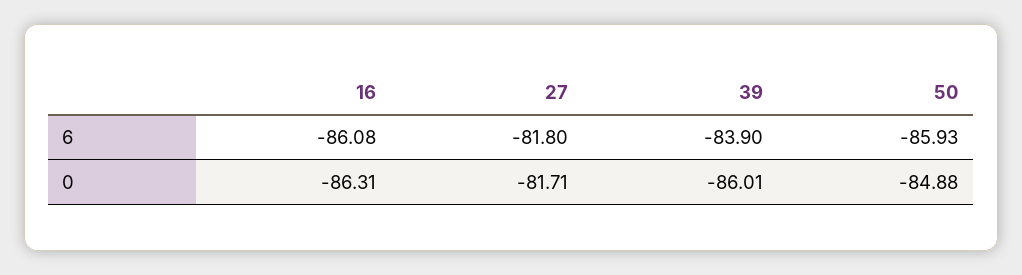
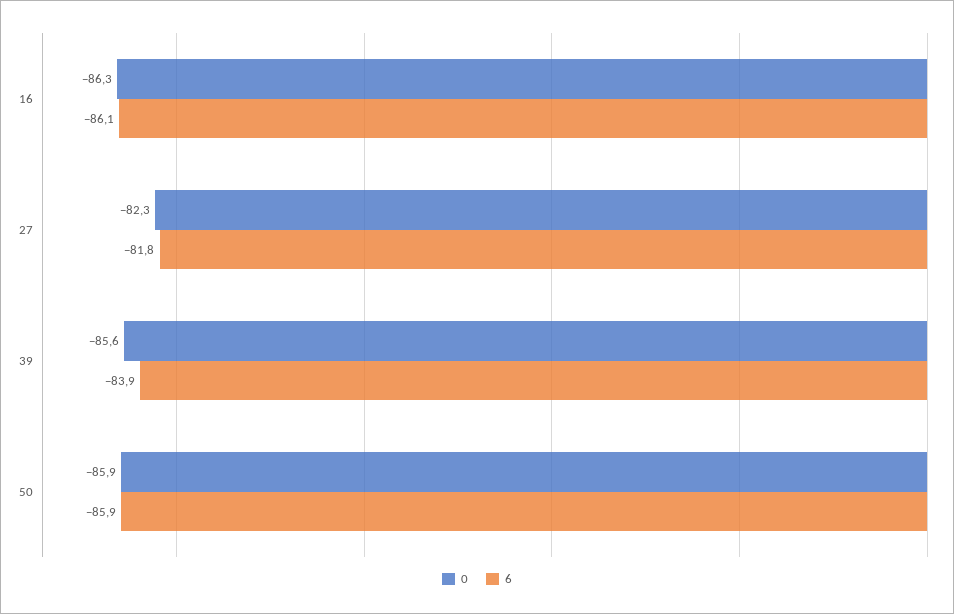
  {
    "6": {
      "16": -86.08,
      "27": -81.8,
      "39": -83.9,
      "50": -85.93
    },
    "0": {
      "16": -86.31,
-     "27": -81.71,
+     "27": -82.3,
-     "39": -86.01,
+     "39": -85.6,
-     "50": -84.88
+     "50": -85.9
    }
  }

